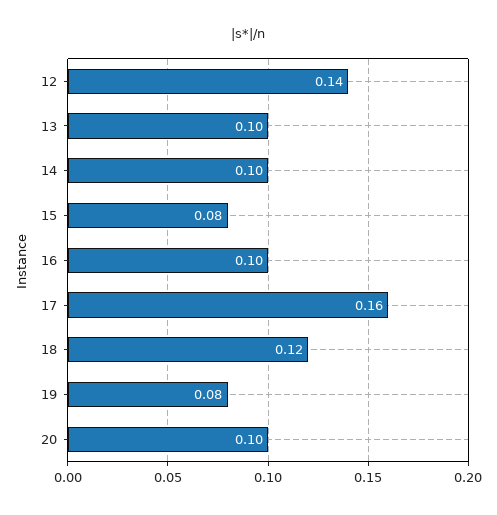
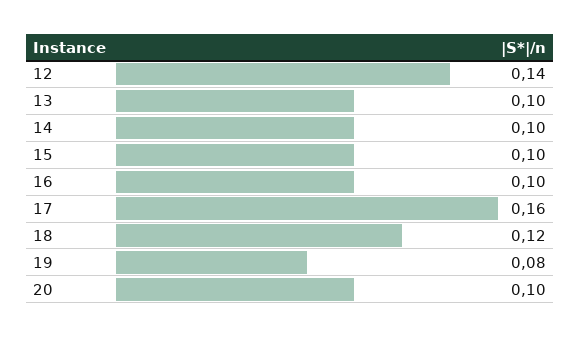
  {
    "12": 0.14,
    "13": 0.1,
    "14": 0.1,
-   "15": 0.08,
+   "15": 0.1,
    "16": 0.1,
    "17": 0.16,
    "18": 0.12,
    "19": 0.08,
    "20": 0.1
  }

